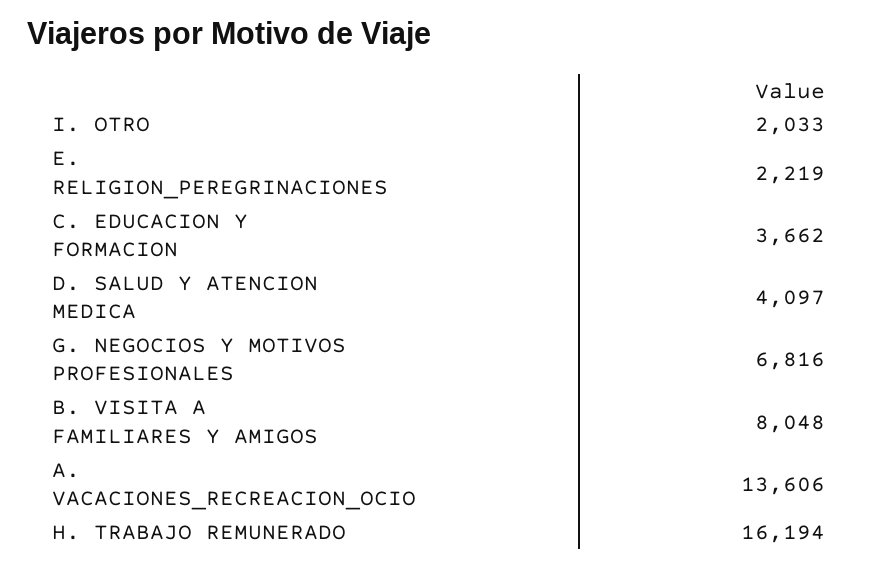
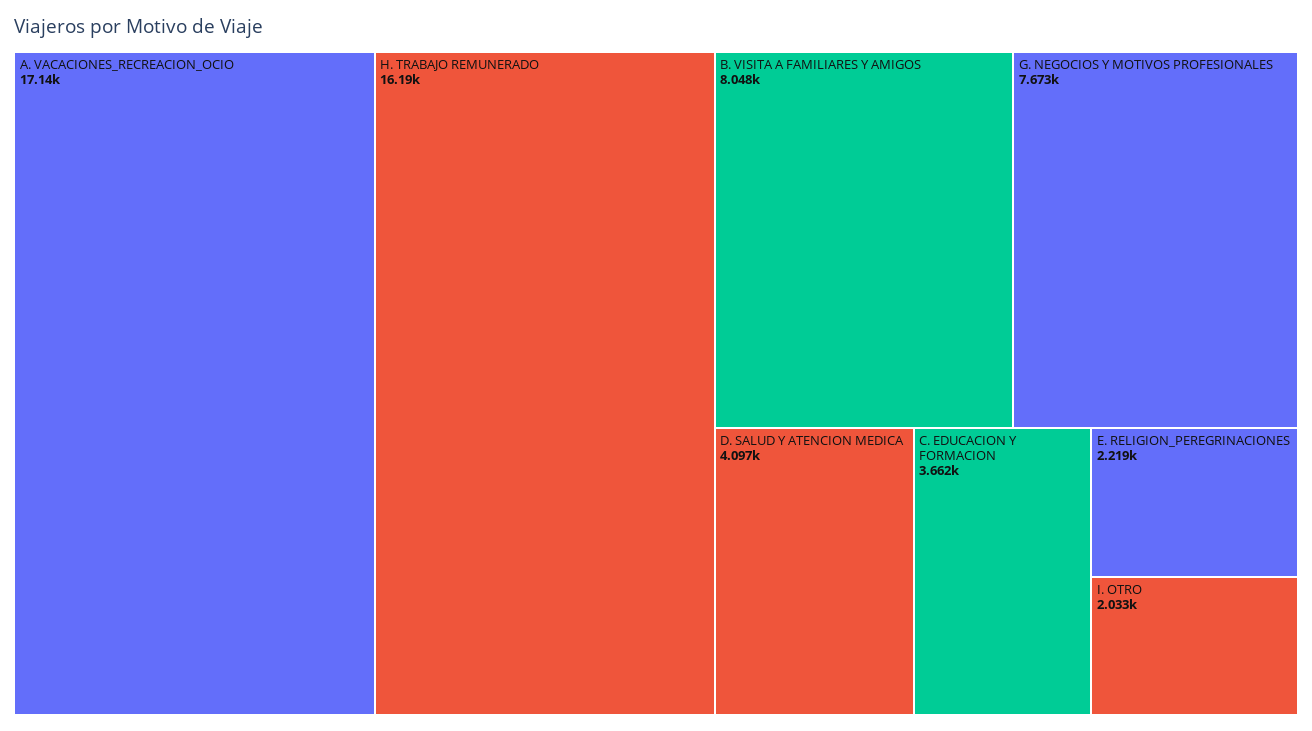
  {
    "I. OTRO": 2033,
    "E. RELIGION_PEREGRINACIONES": 2219,
    "C. EDUCACION Y FORMACION": 3662,
    "D. SALUD Y ATENCION MEDICA": 4097,
-   "G. NEGOCIOS Y MOTIVOS PROFESIONALES": 6816,
+   "G. NEGOCIOS Y MOTIVOS PROFESIONALES": 7673,
    "B. VISITA A FAMILIARES Y AMIGOS": 8048,
-   "A. VACACIONES_RECREACION_OCIO": 13606,
+   "A. VACACIONES_RECREACION_OCIO": 17140,
    "H. TRABAJO REMUNERADO": 16194
  }

